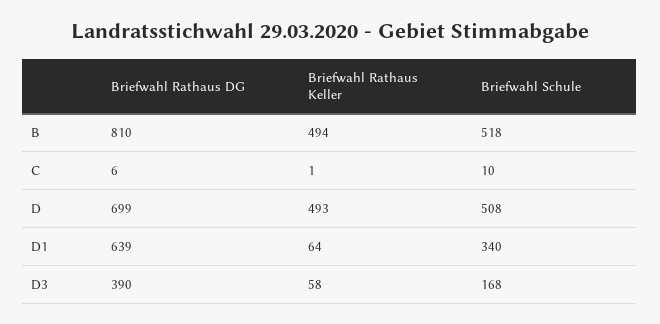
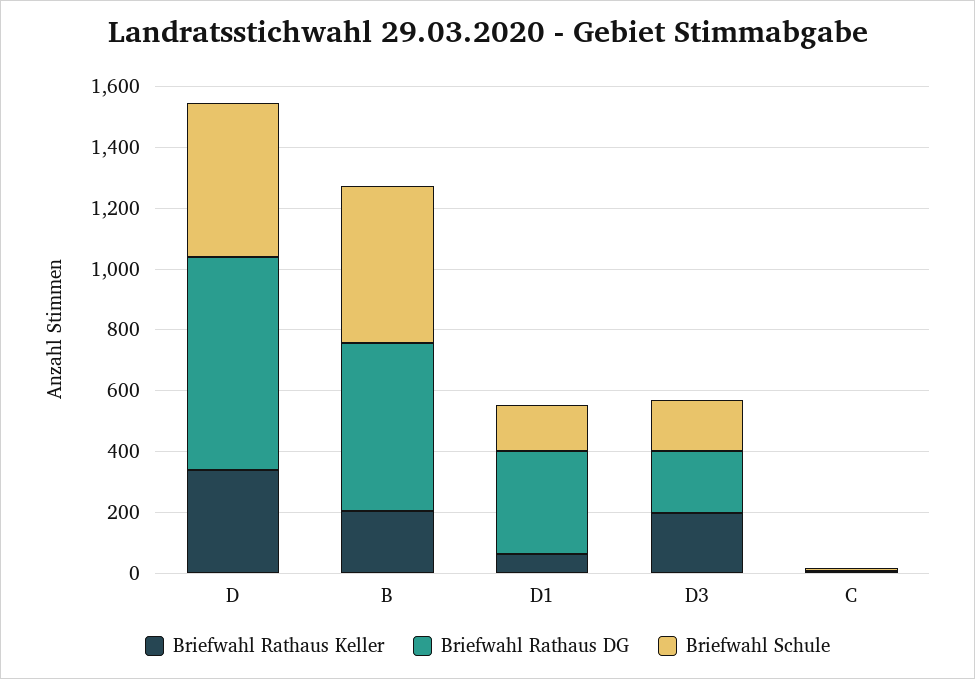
  {
    "Briefwahl Rathaus DG": {
-     "B": 810,
+     "B": 550,
      "C": 6,
      "D": 699,
-     "D1": 639,
+     "D1": 350,
-     "D3": 390
+     "D3": 200
    },
    "Briefwahl Rathaus Keller": {
-     "B": 494,
+     "B": 200,
      "C": 1,
-     "D": 493,
+     "D": 350,
      "D1": 64,
-     "D3": 58
+     "D3": 200
    },
    "Briefwahl Schule": {
      "B": 518,
      "C": 10,
      "D": 508,
-     "D1": 340,
+     "D1": 150,
      "D3": 168
    }
  }

